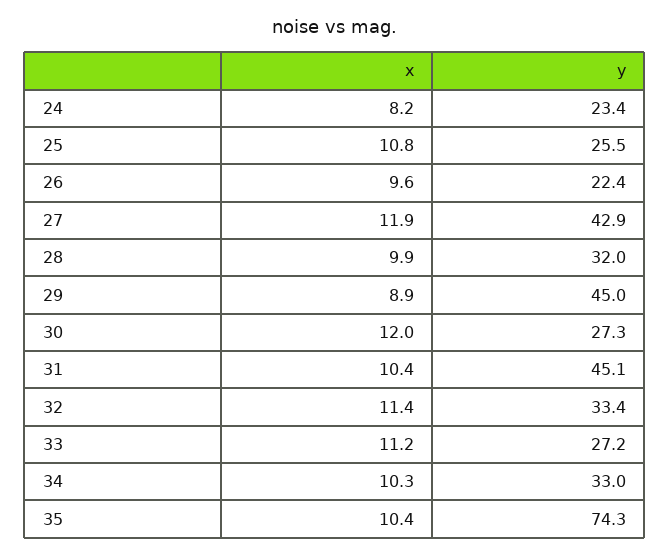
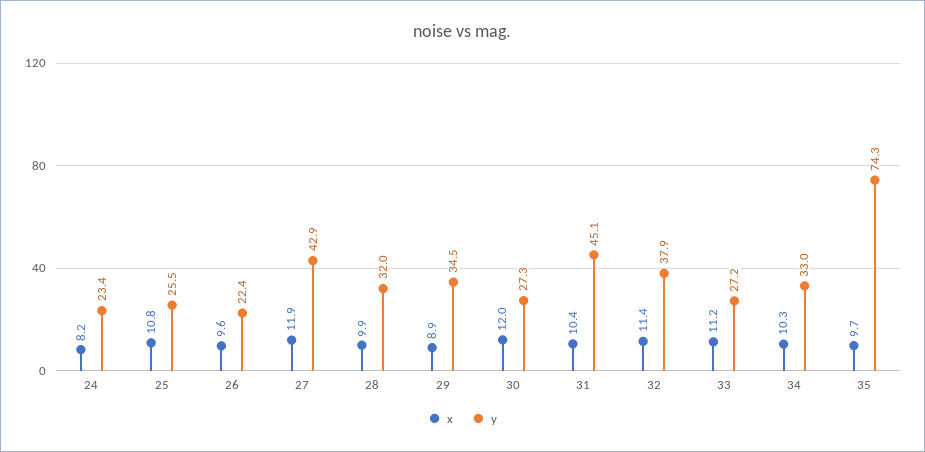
  {
    "x": {
      "24": 8.2,
      "25": 10.8,
      "26": 9.6,
      "27": 11.9,
      "28": 9.9,
      "29": 8.9,
      "30": 12,
      "31": 10.4,
      "32": 11.4,
      "33": 11.2,
      "34": 10.3,
-     "35": 10.4
+     "35": 9.7
    },
    "y": {
      "24": 23.4,
      "25": 25.5,
      "26": 22.4,
      "27": 42.9,
      "28": 32,
-     "29": 45,
+     "29": 34.5,
      "30": 27.3,
      "31": 45.1,
-     "32": 33.4,
+     "32": 37.9,
      "33": 27.2,
      "34": 33,
      "35": 74.3
    }
  }

